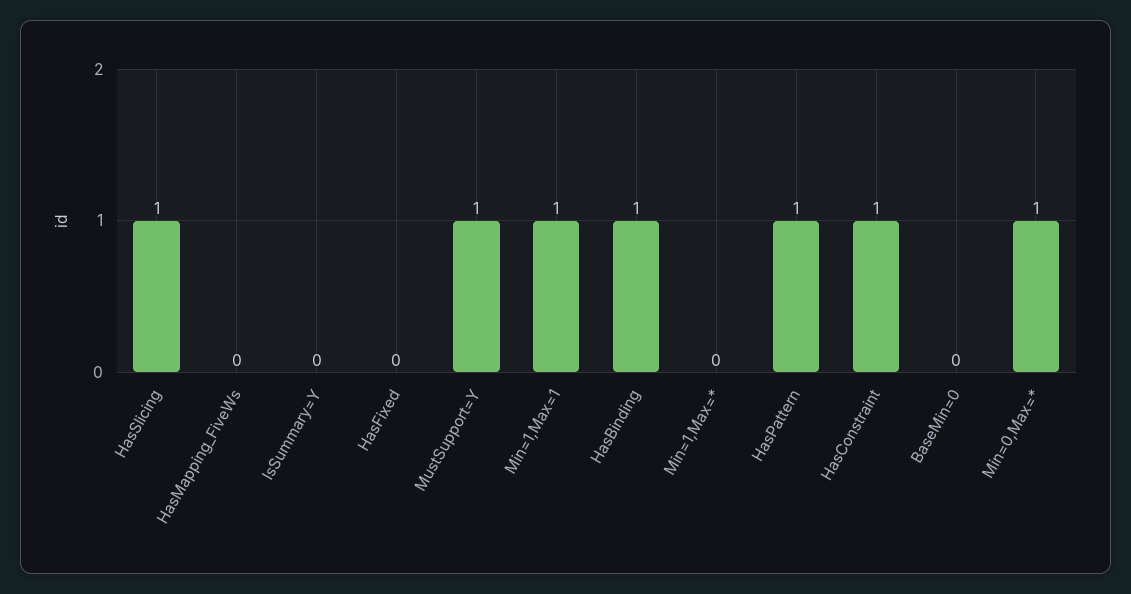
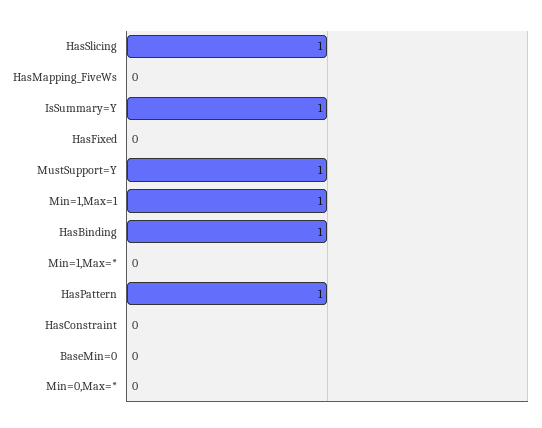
  {
    "HasSlicing": 1,
    "HasMapping_FiveWs": 0,
-   "IsSummary=Y": 0,
+   "IsSummary=Y": 1,
    "HasFixed": 0,
    "MustSupport=Y": 1,
    "Min=1,Max=1": 1,
    "HasBinding": 1,
    "Min=1,Max=*": 0,
    "HasPattern": 1,
-   "HasConstraint": 1,
+   "HasConstraint": 0,
    "BaseMin=0": 0,
-   "Min=0,Max=*": 1
+   "Min=0,Max=*": 0
  }

